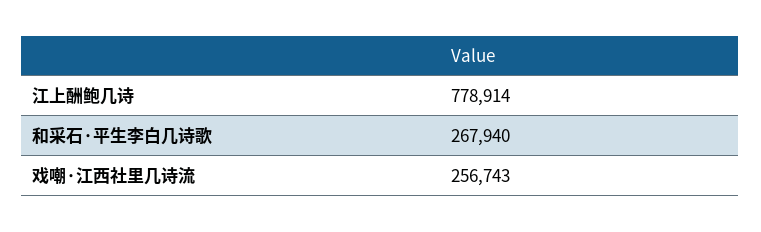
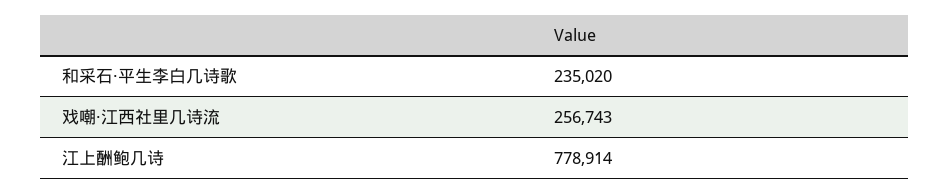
  {
    "江上酬鲍几诗": 778914,
-   "和采石·平生李白几诗歌": 267940,
+   "和采石·平生李白几诗歌": 235020,
    "戏嘲·江西社里几诗流": 256743
  }

